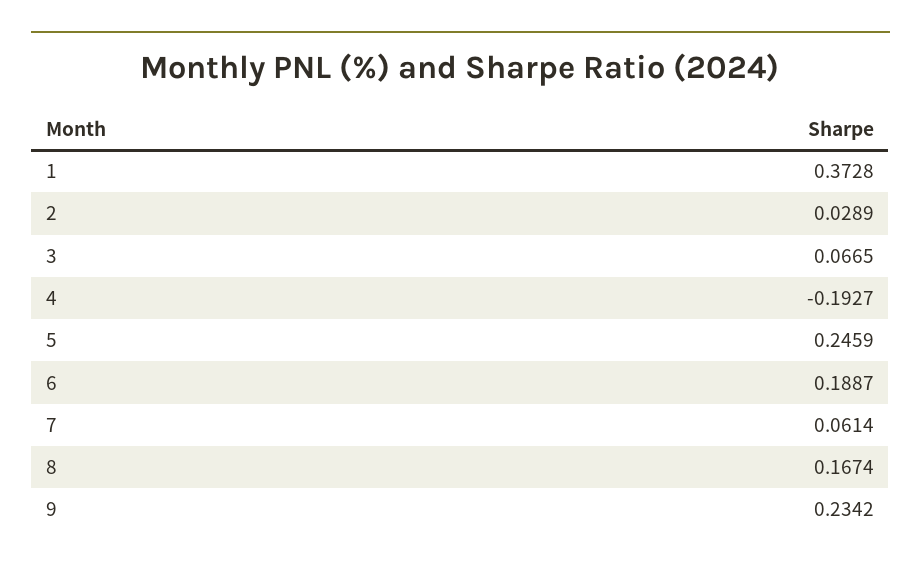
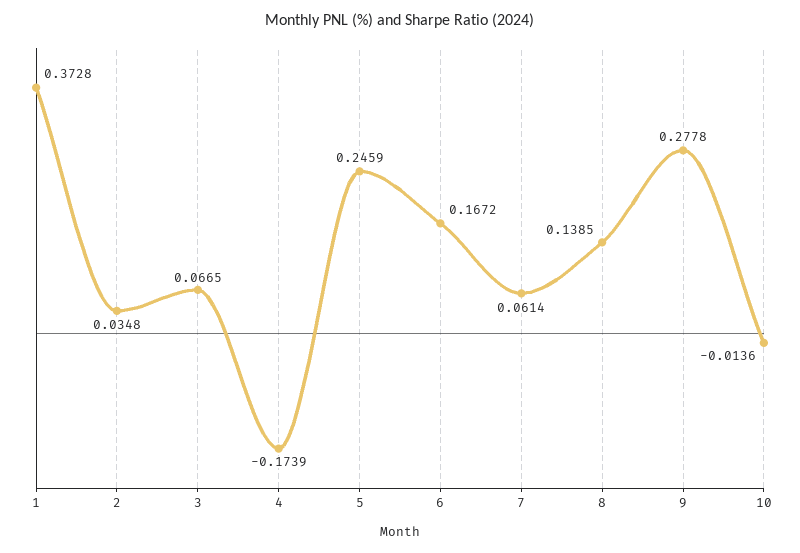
  {
    "1": 0.3728,
-   "2": 0.0289,
+   "2": 0.0348,
    "3": 0.0665,
-   "4": -0.1927,
+   "4": -0.1739,
    "5": 0.2459,
-   "6": 0.1887,
+   "6": 0.1672,
    "7": 0.0614,
-   "8": 0.1674,
+   "8": 0.1385,
-   "9": 0.2342
+   "9": 0.2778,
+   "10": -0.0136
  }

